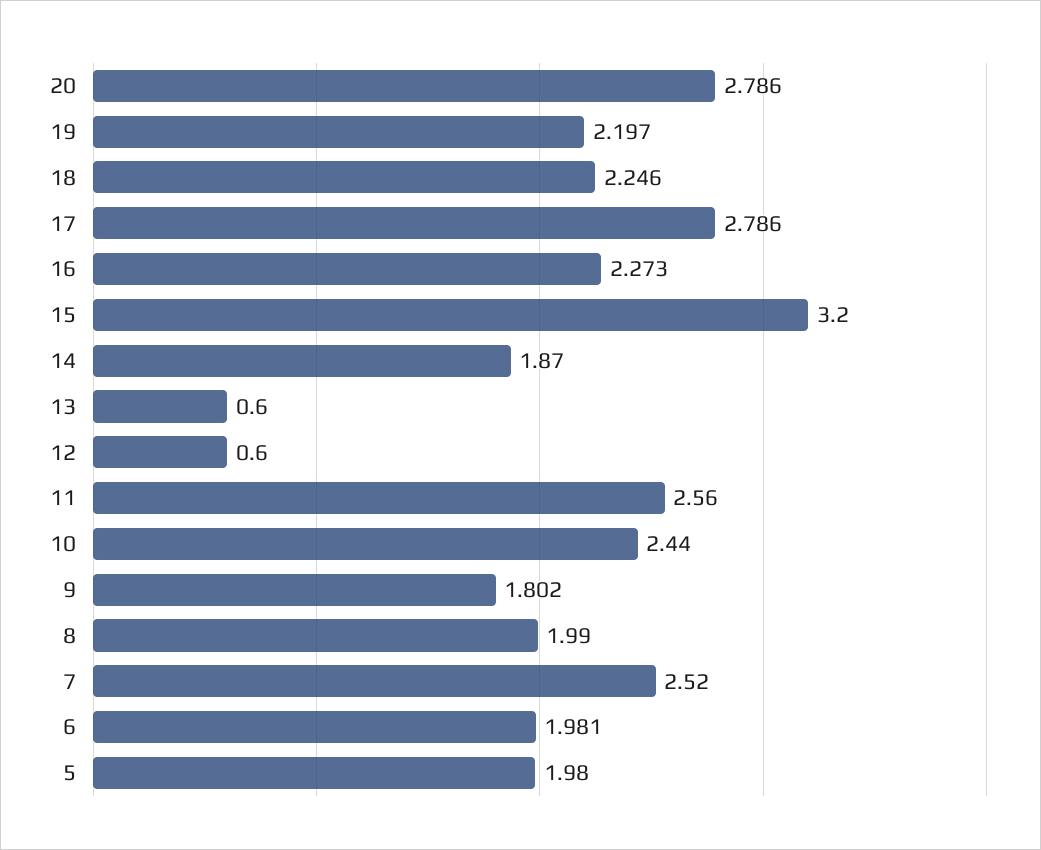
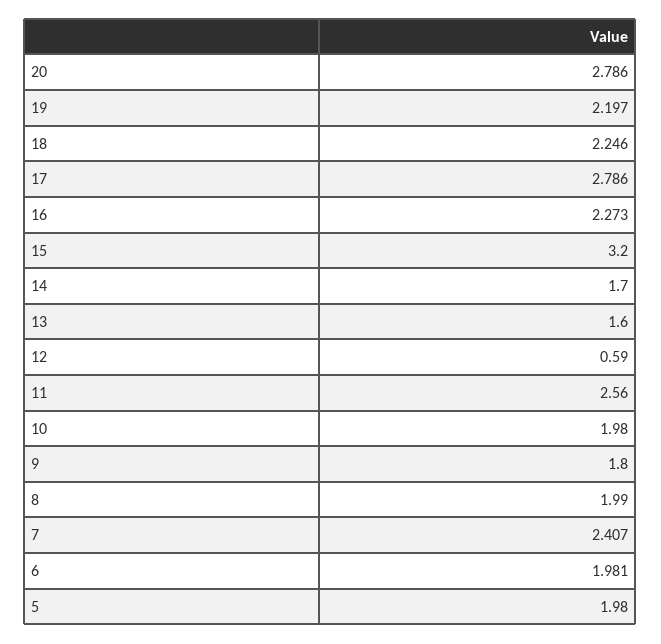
  {
    "20": 2.786,
    "19": 2.197,
    "18": 2.246,
    "17": 2.786,
    "16": 2.273,
    "15": 3.2,
-   "14": 1.87,
+   "14": 1.7,
-   "13": 0.6,
+   "13": 1.6,
-   "12": 0.6,
+   "12": 0.59,
    "11": 2.56,
-   "10": 2.44,
+   "10": 1.98,
-   "9": 1.802,
+   "9": 1.8,
    "8": 1.99,
-   "7": 2.52,
+   "7": 2.407,
    "6": 1.981,
    "5": 1.98
  }

